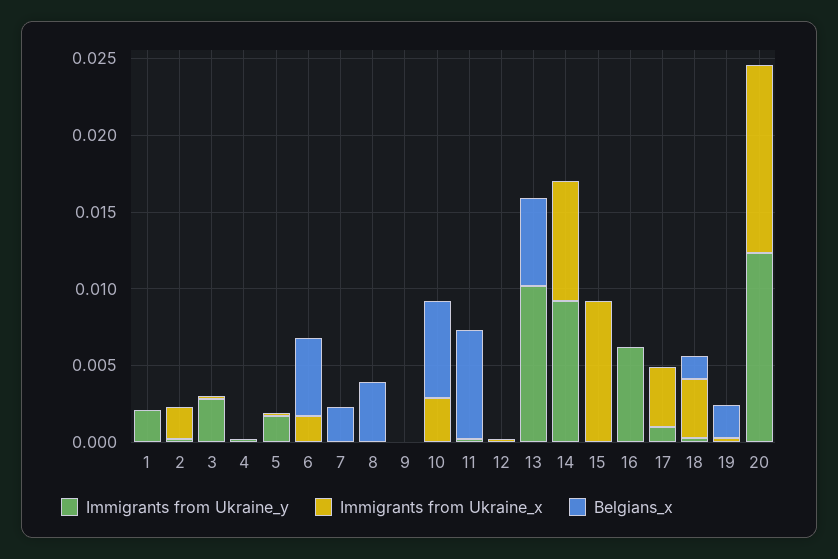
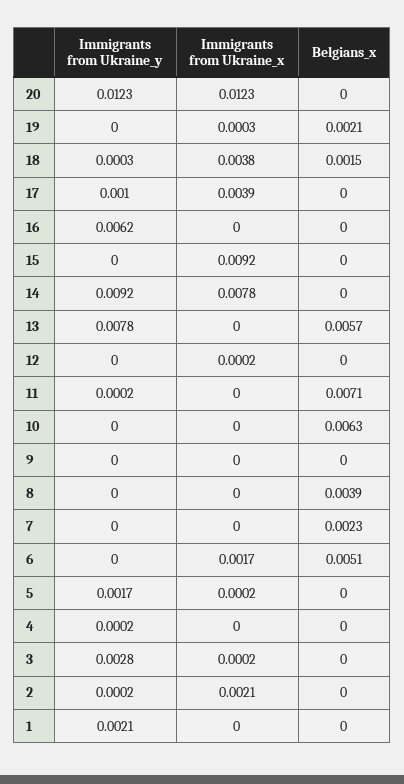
  {
    "Immigrants from Ukraine_y": {
      "1": 0.0021,
      "2": 0.0002,
      "3": 0.0028,
      "4": 0.0002,
      "5": 0.0017,
      "6": 0,
      "7": 0,
      "8": 0,
      "9": 0,
      "10": 0,
      "11": 0.0002,
      "12": 0,
-     "13": 0.01,
+     "13": 0.0078,
      "14": 0.0092,
      "15": 0,
      "16": 0.0062,
      "17": 0.001,
      "18": 0.0003,
      "19": 0,
      "20": 0.0123
    },
    "Immigrants from Ukraine_x": {
      "1": 0,
      "2": 0.0021,
      "3": 0.0002,
      "4": 0,
      "5": 0.0002,
      "6": 0.0017,
      "7": 0,
      "8": 0,
      "9": 0,
-     "10": 0.003,
+     "10": 0,
      "11": 0,
      "12": 0.0002,
      "13": 0,
      "14": 0.0078,
      "15": 0.0092,
      "16": 0,
      "17": 0.0039,
      "18": 0.0038,
      "19": 0.0003,
      "20": 0.0123
    },
    "Belgians_x": {
      "1": 0,
      "2": 0,
      "3": 0,
      "4": 0,
      "5": 0,
      "6": 0.0051,
      "7": 0.0023,
      "8": 0.0039,
      "9": 0,
      "10": 0.0063,
      "11": 0.0071,
      "12": 0,
      "13": 0.0057,
      "14": 0,
      "15": 0,
      "16": 0,
      "17": 0,
      "18": 0.0015,
      "19": 0.0021,
      "20": 0
    }
  }

